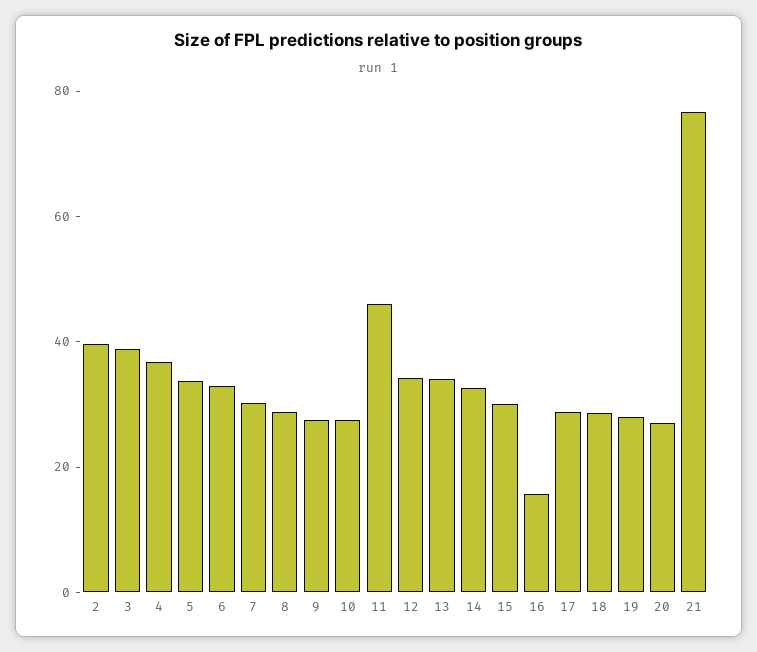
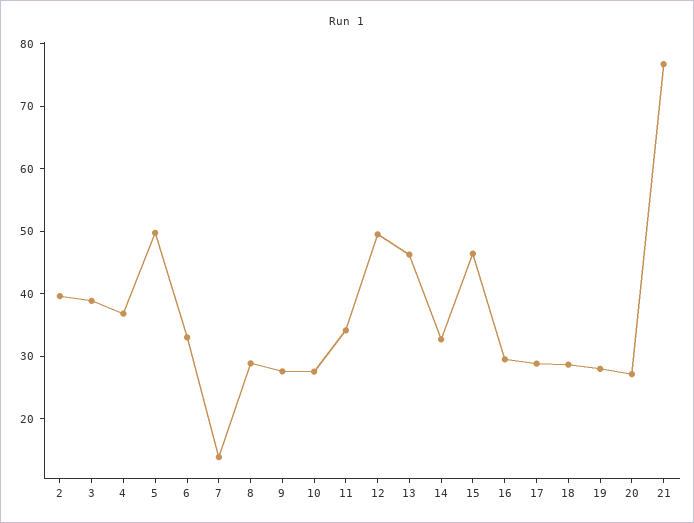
  {
    "2": 40,
    "3": 38,
    "4": 36,
-   "5": 35,
+   "5": 50,
    "6": 34,
-   "7": 30,
+   "7": 14,
    "8": 28,
    "9": 28,
    "10": 28,
-   "11": 45,
+   "11": 34,
-   "12": 35,
+   "12": 50,
-   "13": 35,
+   "13": 46,
    "14": 32,
-   "15": 30,
+   "15": 46,
-   "16": 15,
+   "16": 30,
    "17": 28,
    "18": 28,
    "19": 28,
    "20": 28,
    "21": 76
  }

